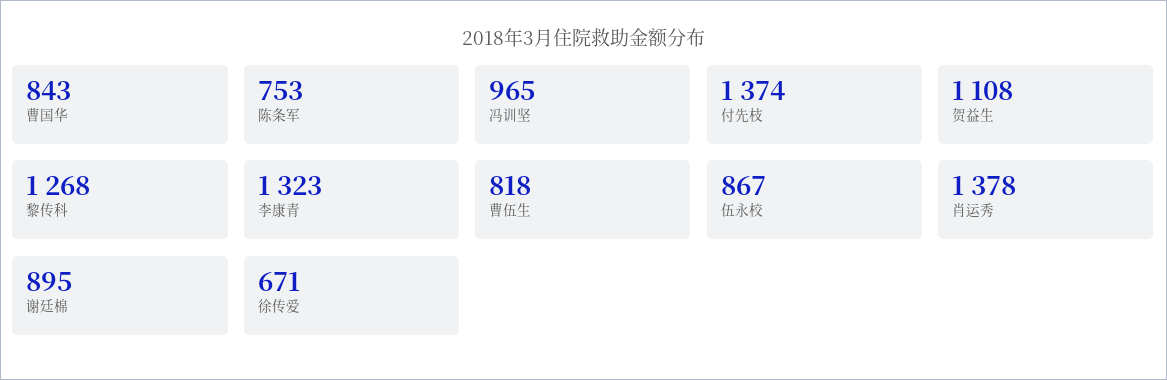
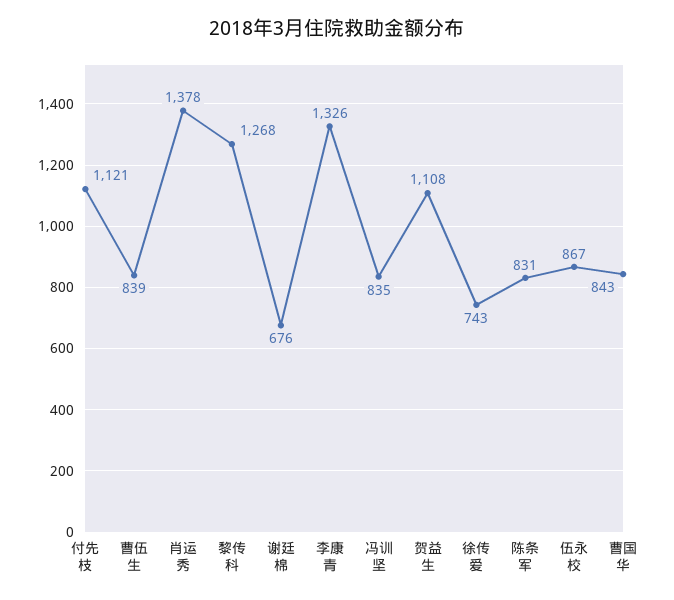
  {
    "曹国华": 843,
-   "陈条军": 753,
+   "陈条军": 831,
-   "冯训坚": 965,
+   "冯训坚": 835,
-   "付先枝": 1374,
+   "付先枝": 1121,
    "贺益生": 1108,
    "黎传科": 1268,
-   "李康青": 1323,
+   "李康青": 1326,
-   "曹伍生": 818,
+   "曹伍生": 839,
    "伍永校": 867,
    "肖运秀": 1378,
-   "谢廷棉": 895,
+   "谢廷棉": 676,
-   "徐传爱": 671
+   "徐传爱": 743
  }

